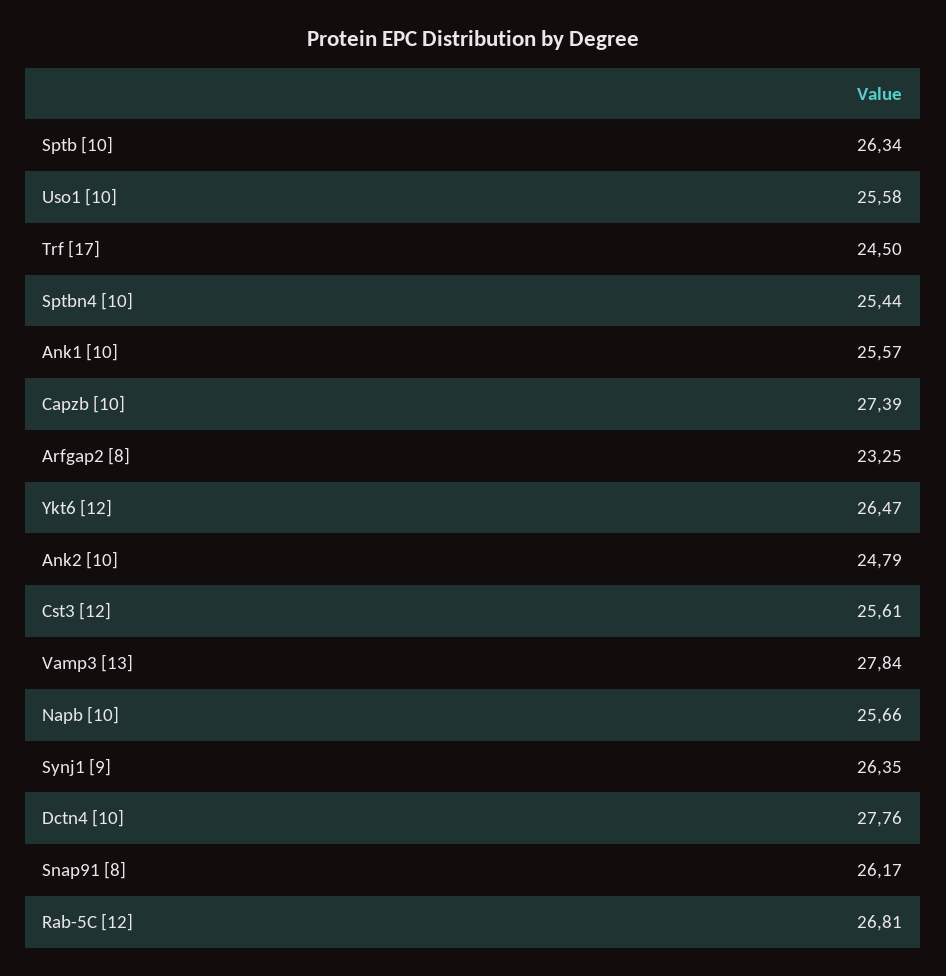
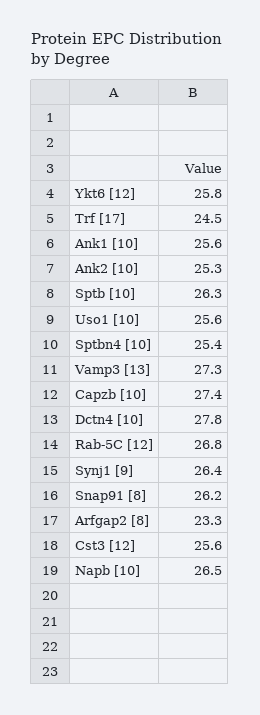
  {
    "Sptb [10]": 26.34,
    "Uso1 [10]": 25.58,
    "Trf [17]": 24.5,
    "Sptbn4 [10]": 25.44,
    "Ank1 [10]": 25.57,
    "Capzb [10]": 27.39,
    "Arfgap2 [8]": 23.25,
-   "Ykt6 [12]": 26.47,
+   "Ykt6 [12]": 25.8,
-   "Ank2 [10]": 24.79,
+   "Ank2 [10]": 25.3,
    "Cst3 [12]": 25.61,
-   "Vamp3 [13]": 27.84,
+   "Vamp3 [13]": 27.3,
-   "Napb [10]": 25.66,
+   "Napb [10]": 26.5,
    "Synj1 [9]": 26.35,
    "Dctn4 [10]": 27.76,
    "Snap91 [8]": 26.17,
    "Rab-5C [12]": 26.81
  }

